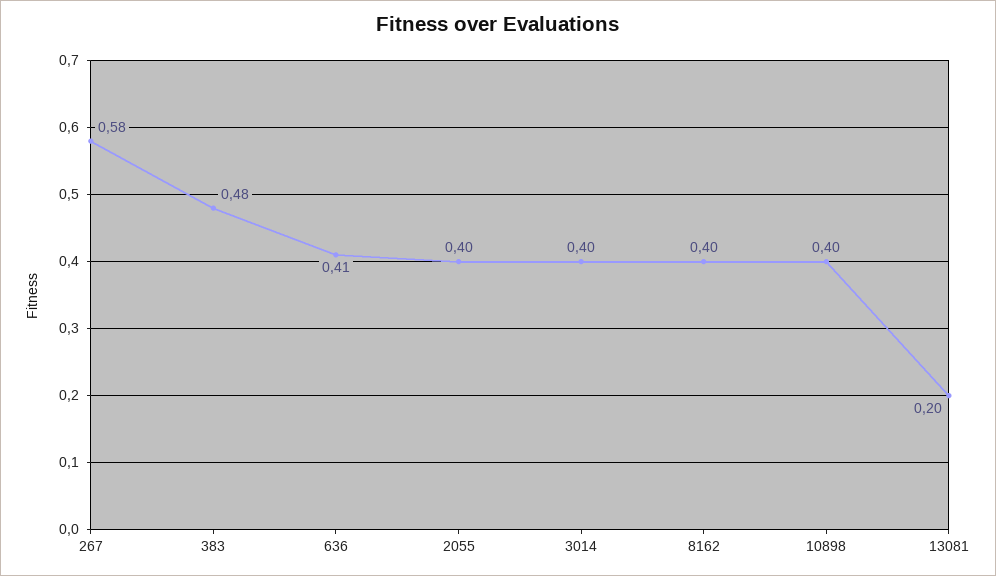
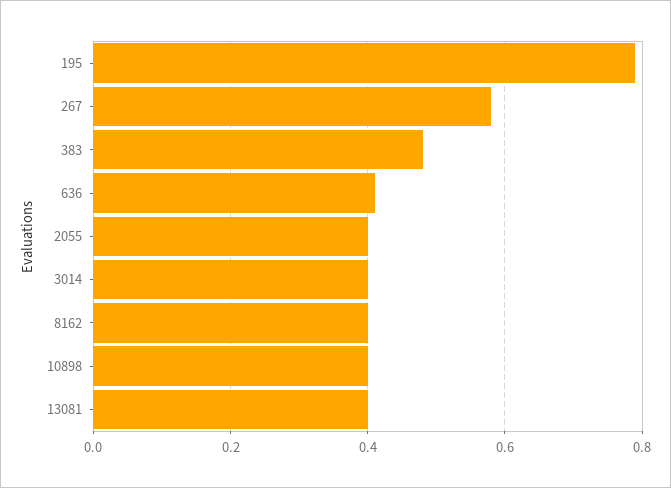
  {
    "267": 0.58,
    "383": 0.48,
    "636": 0.41,
    "2055": 0.4,
    "3014": 0.4,
    "8162": 0.4,
    "10898": 0.4,
-   "13081": 0.2
+   "13081": 0.4,
+   "195": 0.8
  }

